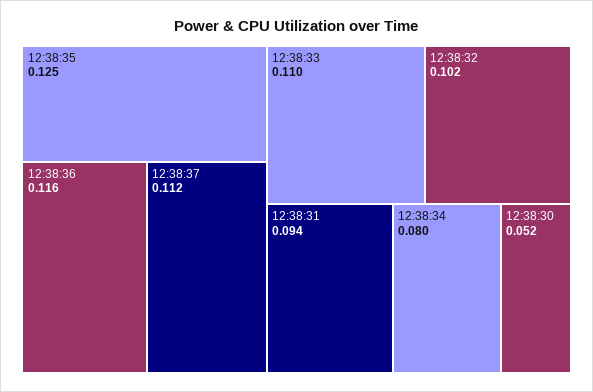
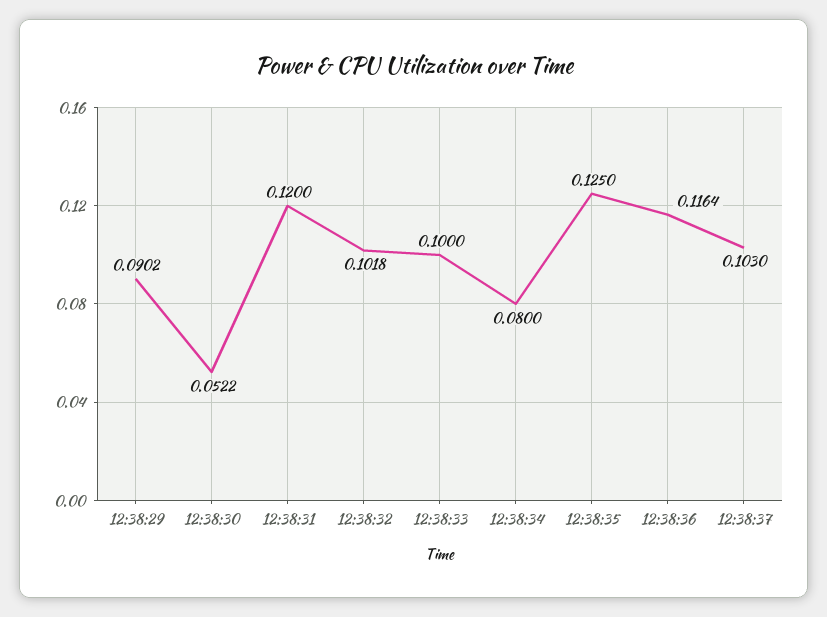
  {
    "12:38:35": 0.125,
    "12:38:36": 0.1164,
-   "12:38:37": 0.112,
+   "12:38:37": 0.103,
-   "12:38:33": 0.11,
+   "12:38:33": 0.1,
    "12:38:32": 0.1018,
-   "12:38:31": 0.094,
+   "12:38:31": 0.12,
    "12:38:34": 0.08,
-   "12:38:30": 0.0522
+   "12:38:30": 0.0522,
+   "12:38:29": 0.0902
  }

